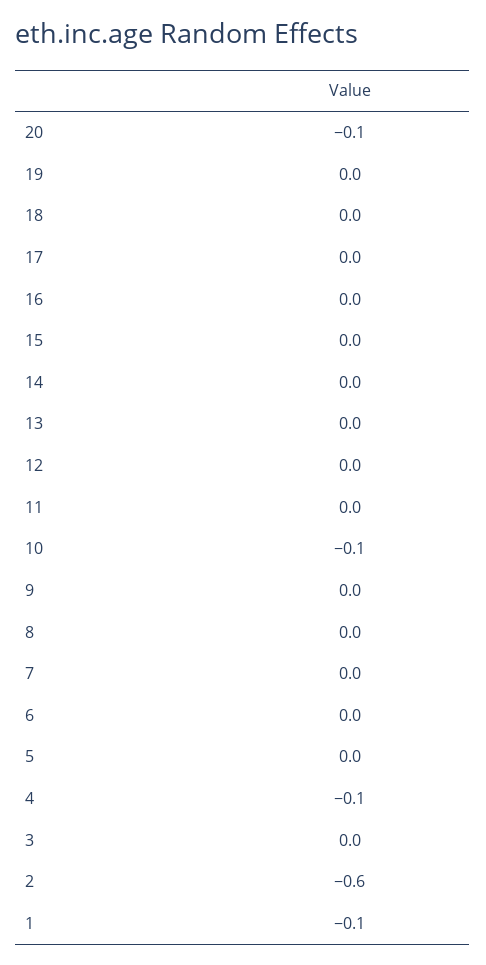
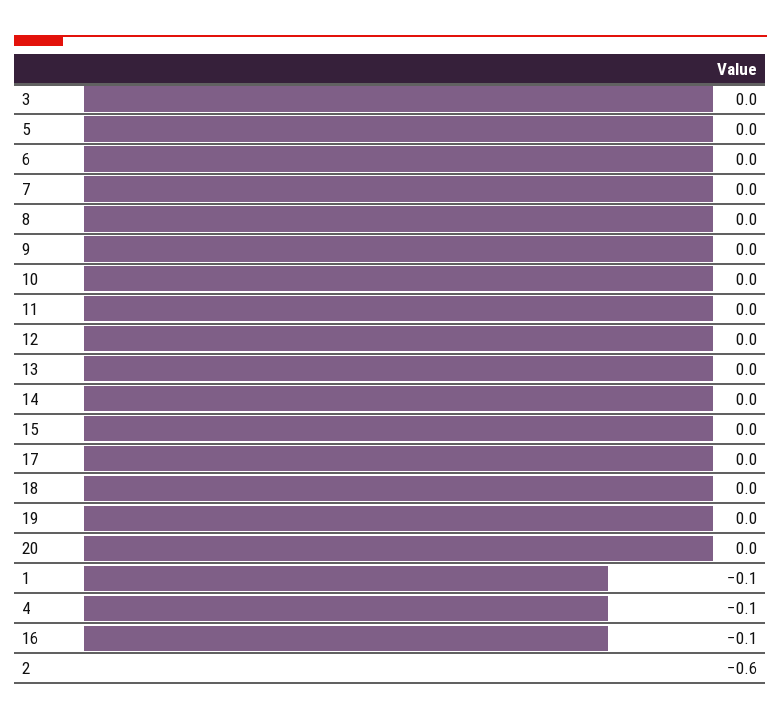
  {
-   "20": -0.1,
+   "20": 0,
    "19": 0,
    "18": 0,
    "17": 0,
-   "16": 0,
+   "16": -0.1,
    "15": 0,
    "14": 0,
    "13": 0,
    "12": 0,
    "11": 0,
-   "10": -0.1,
+   "10": 0,
    "9": 0,
    "8": 0,
    "7": 0,
    "6": 0,
    "5": 0,
    "4": -0.1,
    "3": 0,
    "2": -0.6,
    "1": -0.1
  }

